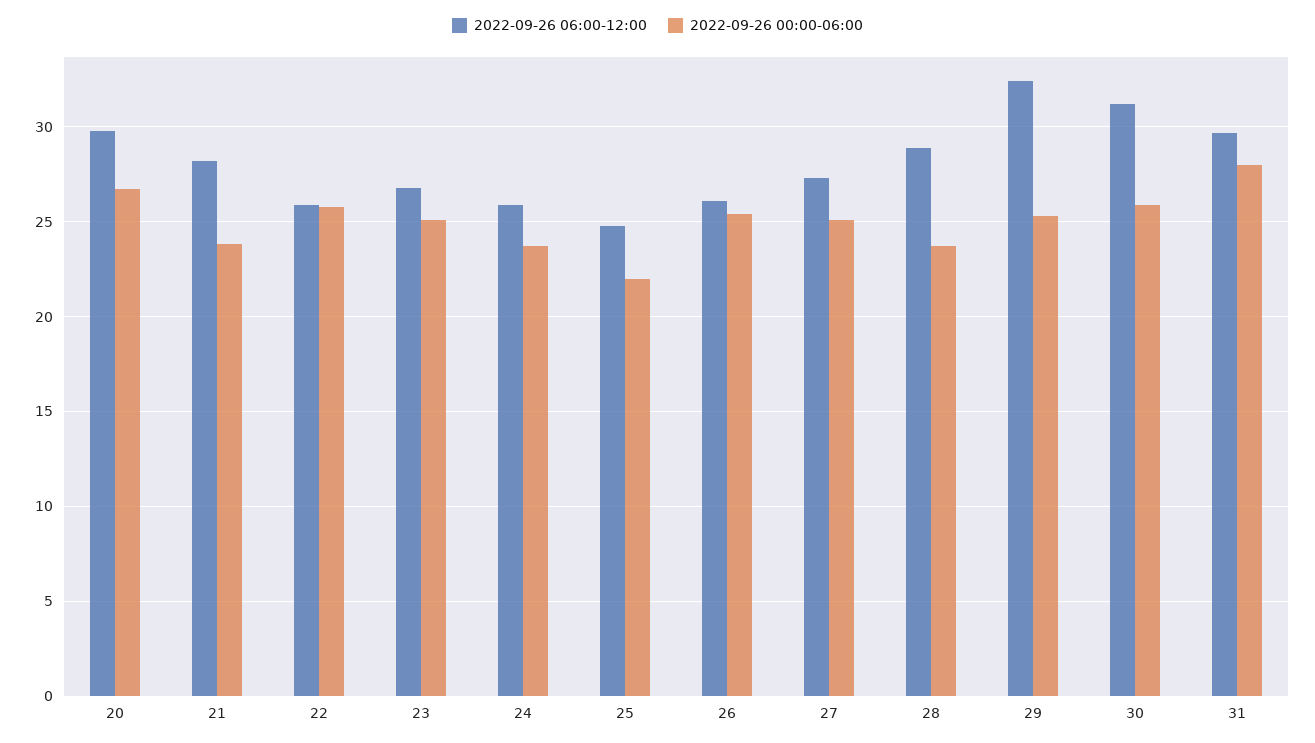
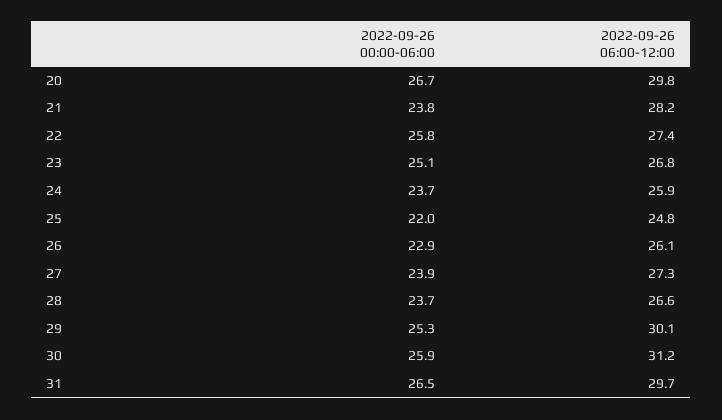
  {
    "2022-09-26 06:00-12:00": {
      "20": 29.8,
      "21": 28.2,
-     "22": 26,
+     "22": 27.4,
      "23": 26.8,
      "24": 25.9,
      "25": 24.8,
      "26": 26.1,
      "27": 27.3,
-     "28": 29,
+     "28": 26.6,
-     "29": 32.5,
+     "29": 30.1,
      "30": 31.2,
      "31": 29.7
    },
    "2022-09-26 00:00-06:00": {
      "20": 26.7,
      "21": 23.8,
      "22": 25.8,
      "23": 25.1,
      "24": 23.7,
      "25": 22,
-     "26": 25.5,
+     "26": 22.9,
-     "27": 25,
+     "27": 23.9,
      "28": 23.7,
      "29": 25.3,
      "30": 25.9,
-     "31": 28
+     "31": 26.5
    }
  }

